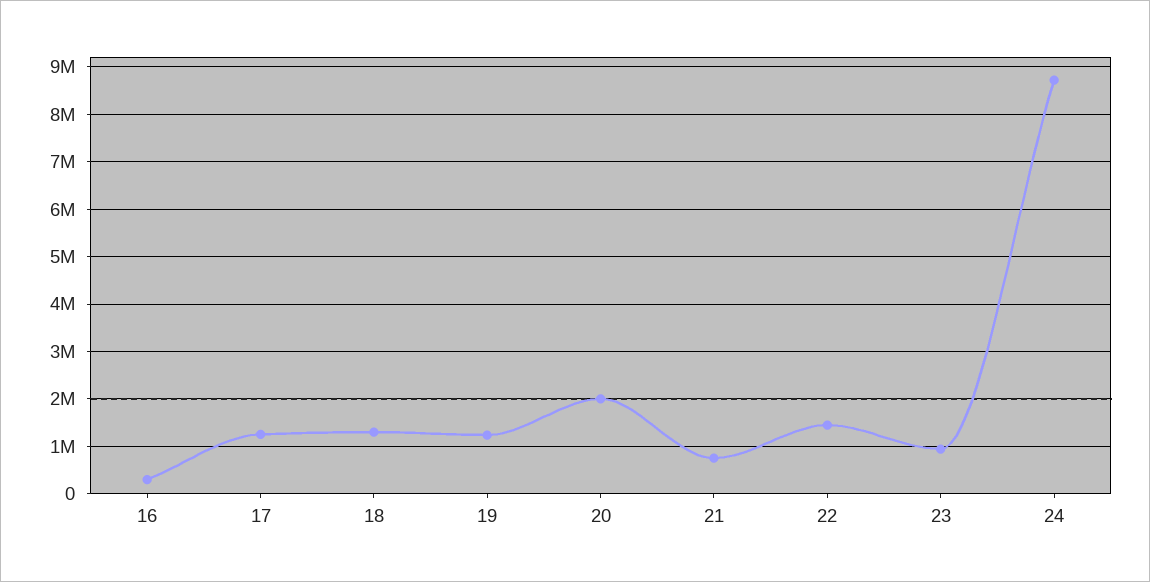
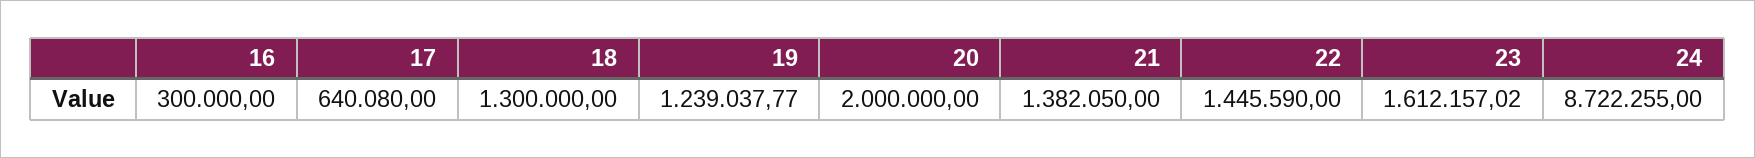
  {
    "16": 300000,
-   "17": 1200000,
+   "17": 640080,
    "18": 1300000,
    "19": 1239037.77,
    "20": 2000000,
-   "21": 800000,
+   "21": 1382050,
    "22": 1445590,
-   "23": 1000000,
+   "23": 1612157.02,
    "24": 8722255
  }

